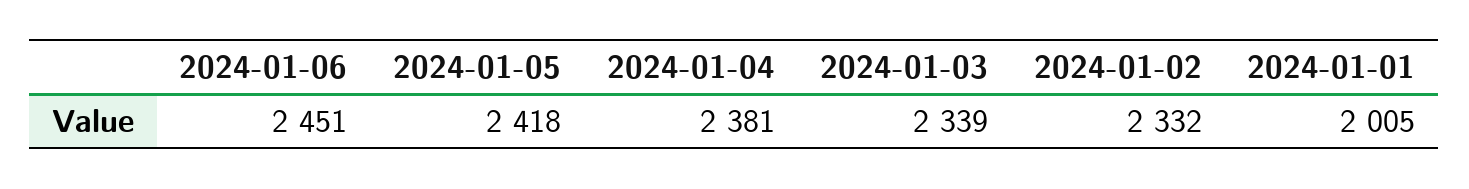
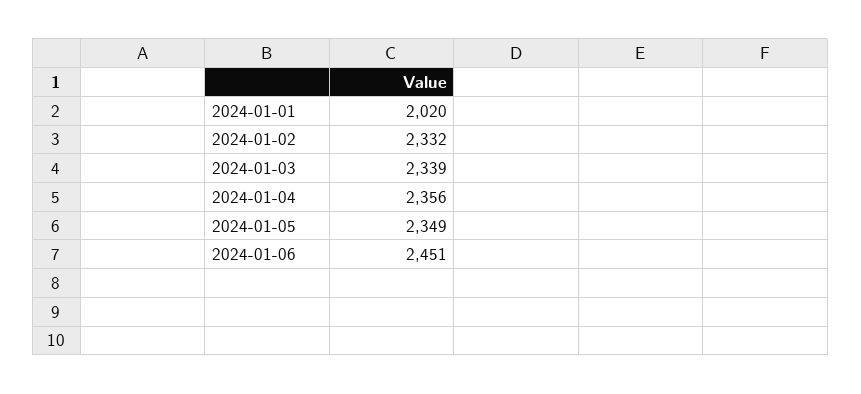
  {
    "2024-01-06": 2451,
-   "2024-01-05": 2418,
+   "2024-01-05": 2349,
-   "2024-01-04": 2381,
+   "2024-01-04": 2356,
    "2024-01-03": 2339,
    "2024-01-02": 2332,
-   "2024-01-01": 2005
+   "2024-01-01": 2020
  }

